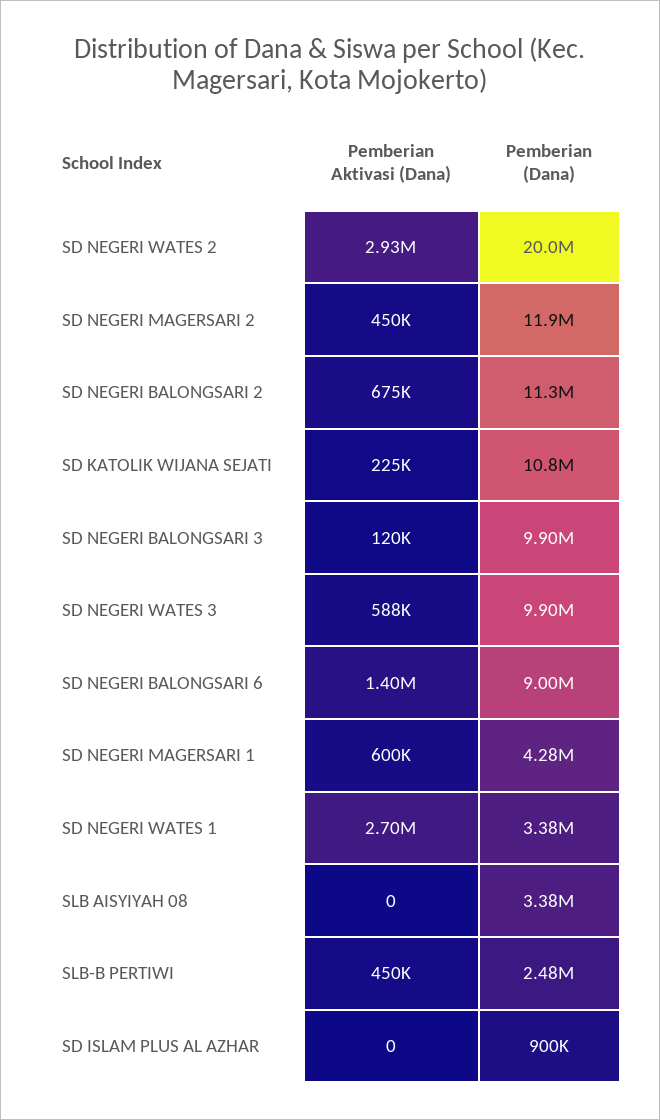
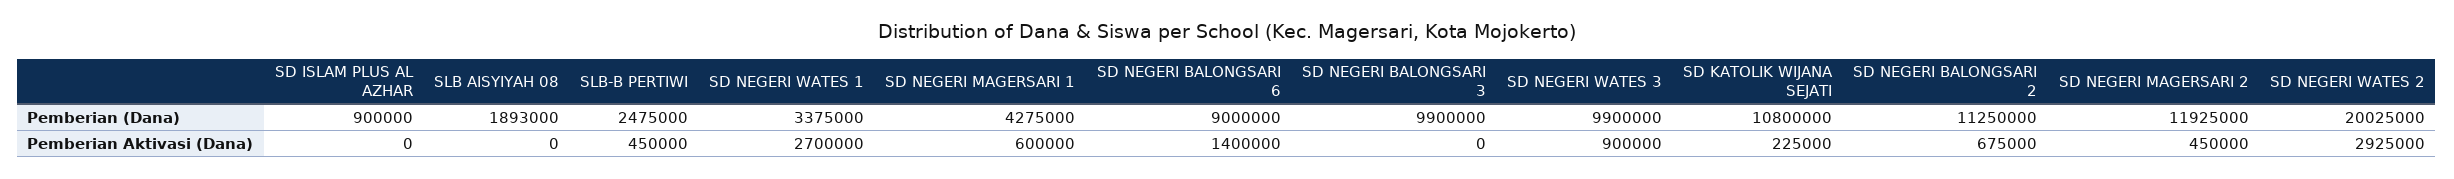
  {
    "Pemberian Aktivasi (Dana)": {
      "SD NEGERI WATES 2": 2925000,
      "SD NEGERI MAGERSARI 2": 450000,
      "SD NEGERI BALONGSARI 2": 675000,
      "SD KATOLIK WIJANA SEJATI": 225000,
-     "SD NEGERI BALONGSARI 3": 120000,
+     "SD NEGERI BALONGSARI 3": 0,
-     "SD NEGERI WATES 3": 588000,
+     "SD NEGERI WATES 3": 900000,
      "SD NEGERI BALONGSARI 6": 1400000,
      "SD NEGERI MAGERSARI 1": 600000,
      "SD NEGERI WATES 1": 2700000,
      "SLB AISYIYAH 08": 0,
      "SLB-B PERTIWI": 450000,
      "SD ISLAM PLUS AL AZHAR": 0
    },
    "Pemberian (Dana)": {
      "SD NEGERI WATES 2": 20025000,
      "SD NEGERI MAGERSARI 2": 11925000,
      "SD NEGERI BALONGSARI 2": 11250000,
      "SD KATOLIK WIJANA SEJATI": 10800000,
      "SD NEGERI BALONGSARI 3": 9900000,
      "SD NEGERI WATES 3": 9900000,
      "SD NEGERI BALONGSARI 6": 9000000,
      "SD NEGERI MAGERSARI 1": 4275000,
      "SD NEGERI WATES 1": 3375000,
-     "SLB AISYIYAH 08": 3380000,
+     "SLB AISYIYAH 08": 1893000,
      "SLB-B PERTIWI": 2475000,
      "SD ISLAM PLUS AL AZHAR": 900000
    }
  }

